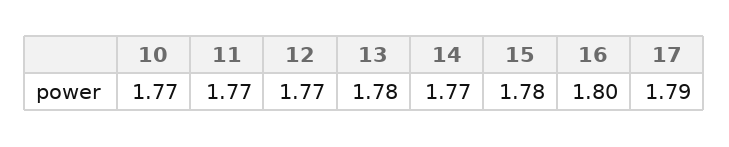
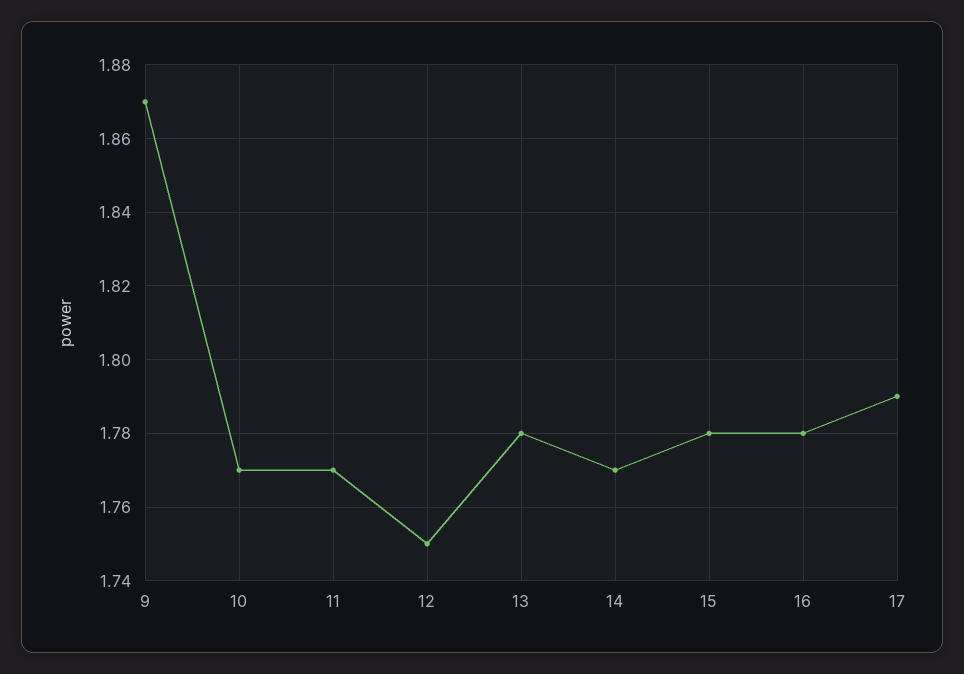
  {
    "10": 1.77,
    "11": 1.77,
-   "12": 1.77,
+   "12": 1.75,
    "13": 1.78,
    "14": 1.77,
    "15": 1.78,
-   "16": 1.8,
+   "16": 1.78,
-   "17": 1.79
+   "17": 1.79,
+   "9": 1.87
  }

